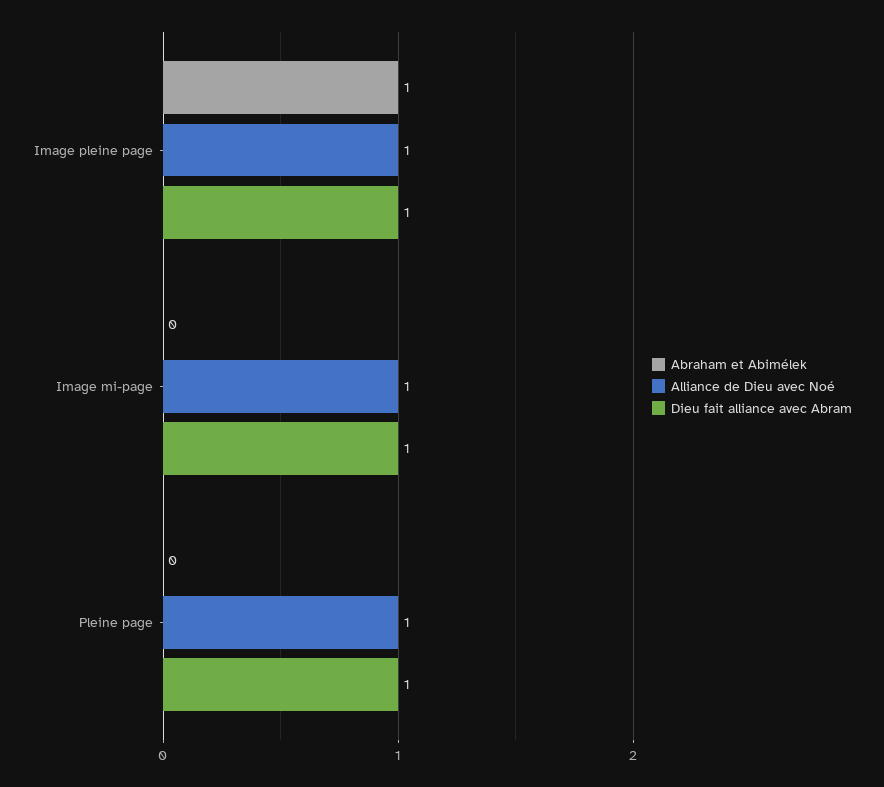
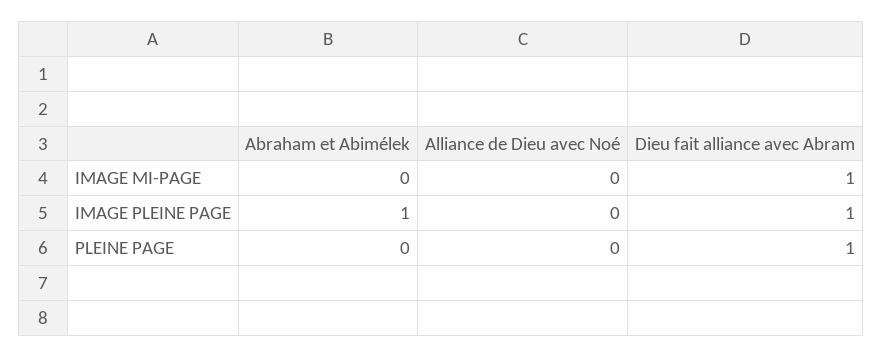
  {
    "Abraham et Abimélek": {
      "Image pleine page": 1,
      "Image mi-page": 0,
      "Pleine page": 0
    },
    "Alliance de Dieu avec Noé": {
-     "Image pleine page": 1,
+     "Image pleine page": 0,
-     "Image mi-page": 1,
+     "Image mi-page": 0,
-     "Pleine page": 1
+     "Pleine page": 0
    },
    "Dieu fait alliance avec Abram": {
      "Image pleine page": 1,
      "Image mi-page": 1,
      "Pleine page": 1
    }
  }

